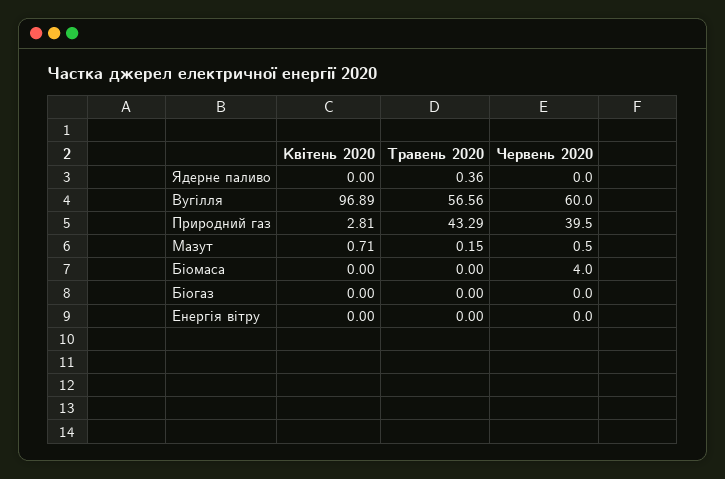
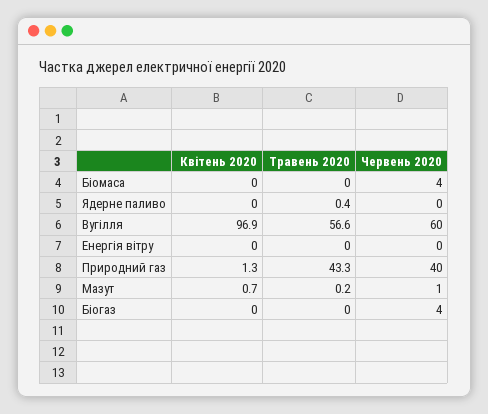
  {
    "Квітень 2020": {
      "Ядерне паливо": 0,
      "Вугілля": 96.89,
-     "Природний газ": 2.81,
+     "Природний газ": 1.3,
      "Мазут": 0.71,
      "Біомаса": 0,
      "Біогаз": 0,
      "Енергія вітру": 0
    },
    "Травень 2020": {
      "Ядерне паливо": 0.36,
      "Вугілля": 56.56,
      "Природний газ": 43.29,
      "Мазут": 0.15,
      "Біомаса": 0,
      "Біогаз": 0,
      "Енергія вітру": 0
    },
    "Червень 2020": {
      "Ядерне паливо": 0,
      "Вугілля": 60,
      "Природний газ": 39.5,
      "Мазут": 0.5,
      "Біомаса": 4,
-     "Біогаз": 0,
+     "Біогаз": 4,
      "Енергія вітру": 0
    }
  }

